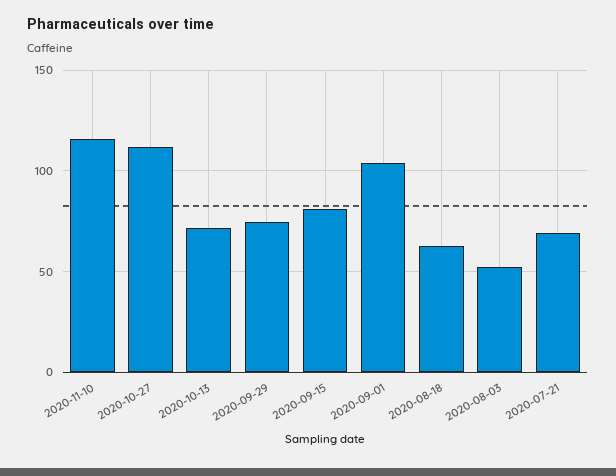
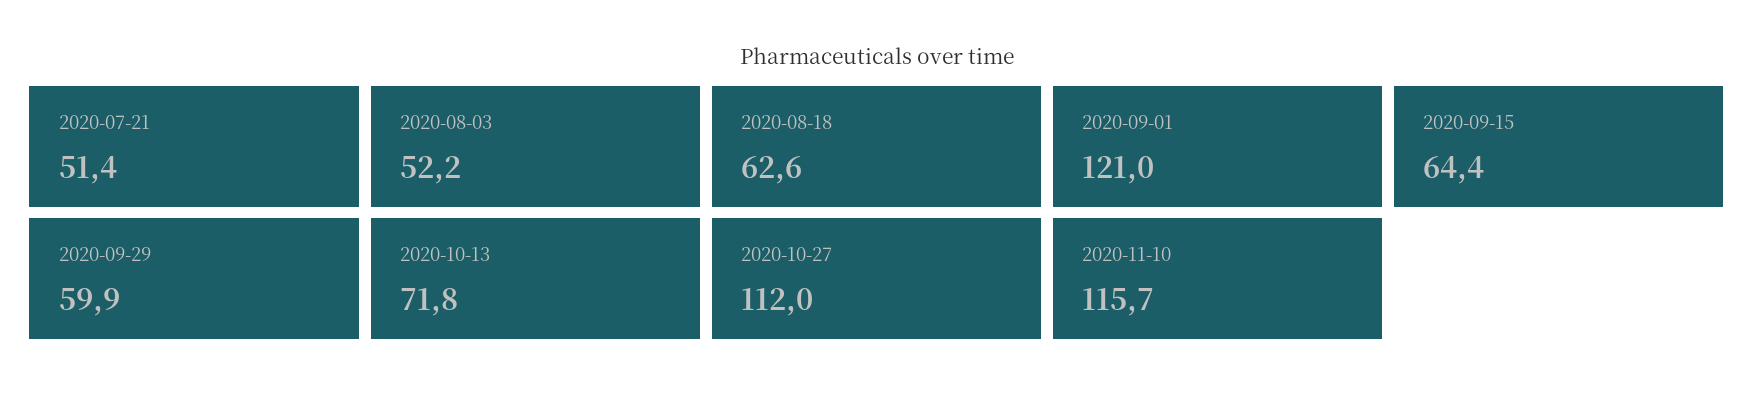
  {
    "2020-11-10": 115.7,
    "2020-10-27": 112,
    "2020-10-13": 71.8,
-   "2020-09-29": 75,
+   "2020-09-29": 59.9,
-   "2020-09-15": 80,
+   "2020-09-15": 64.4,
-   "2020-09-01": 105,
+   "2020-09-01": 121,
    "2020-08-18": 62.6,
    "2020-08-03": 52.2,
-   "2020-07-21": 70
+   "2020-07-21": 51.4
  }

